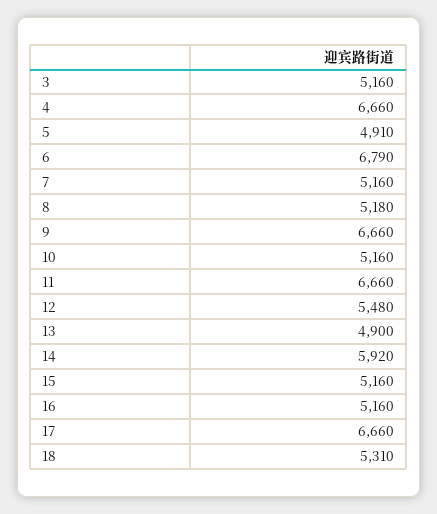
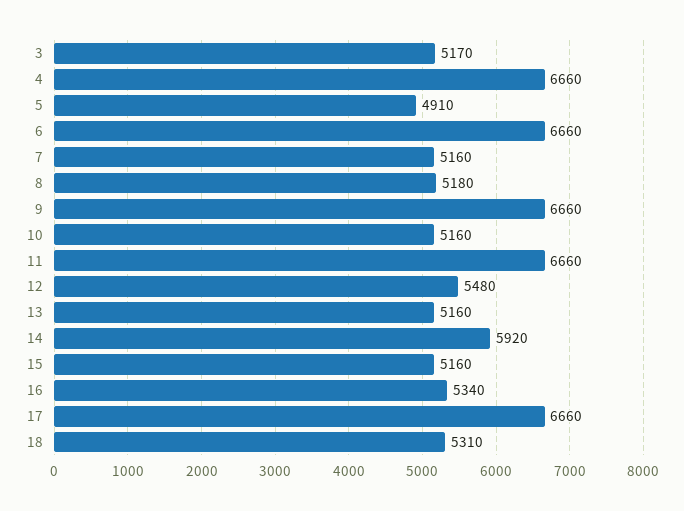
  {
-   "3": 5160,
+   "3": 5170,
    "4": 6660,
    "5": 4910,
-   "6": 6790,
+   "6": 6660,
    "7": 5160,
    "8": 5180,
    "9": 6660,
    "10": 5160,
    "11": 6660,
    "12": 5480,
-   "13": 4900,
+   "13": 5160,
    "14": 5920,
    "15": 5160,
-   "16": 5160,
+   "16": 5340,
    "17": 6660,
    "18": 5310
  }

